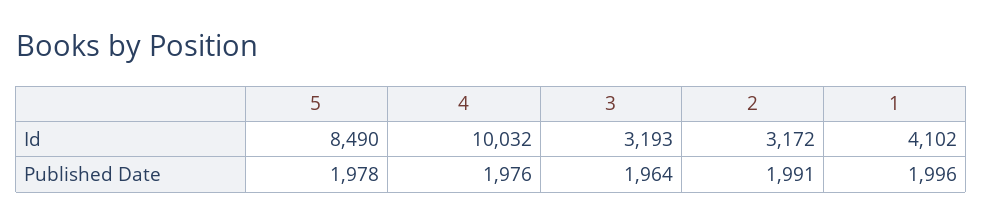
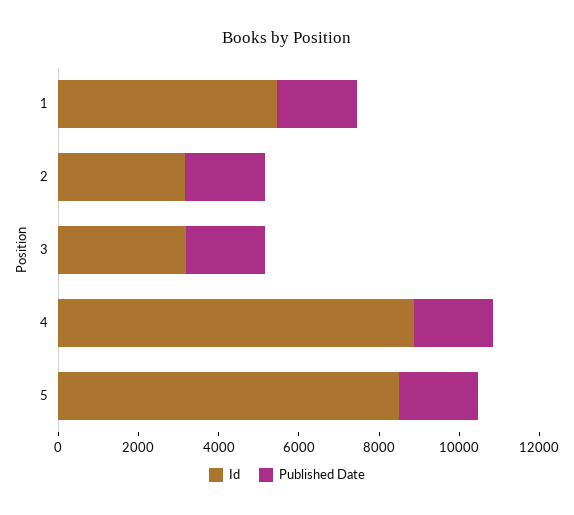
  {
    "Id": {
      "5": 8490,
-     "4": 10032,
+     "4": 9000,
      "3": 3193,
      "2": 3172,
-     "1": 4102
+     "1": 5500
    },
    "Published Date": {
      "5": 1978,
      "4": 1976,
      "3": 1964,
      "2": 1991,
      "1": 1996
    }
  }

